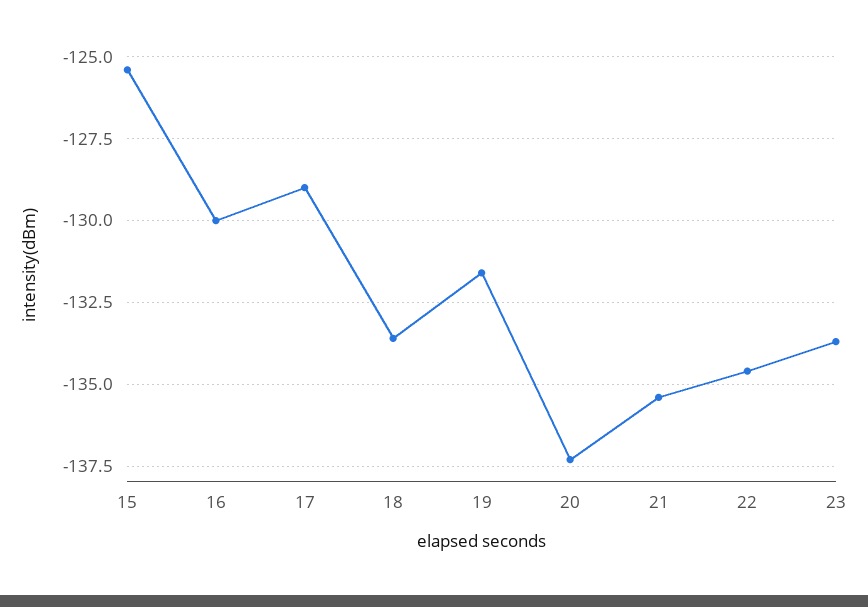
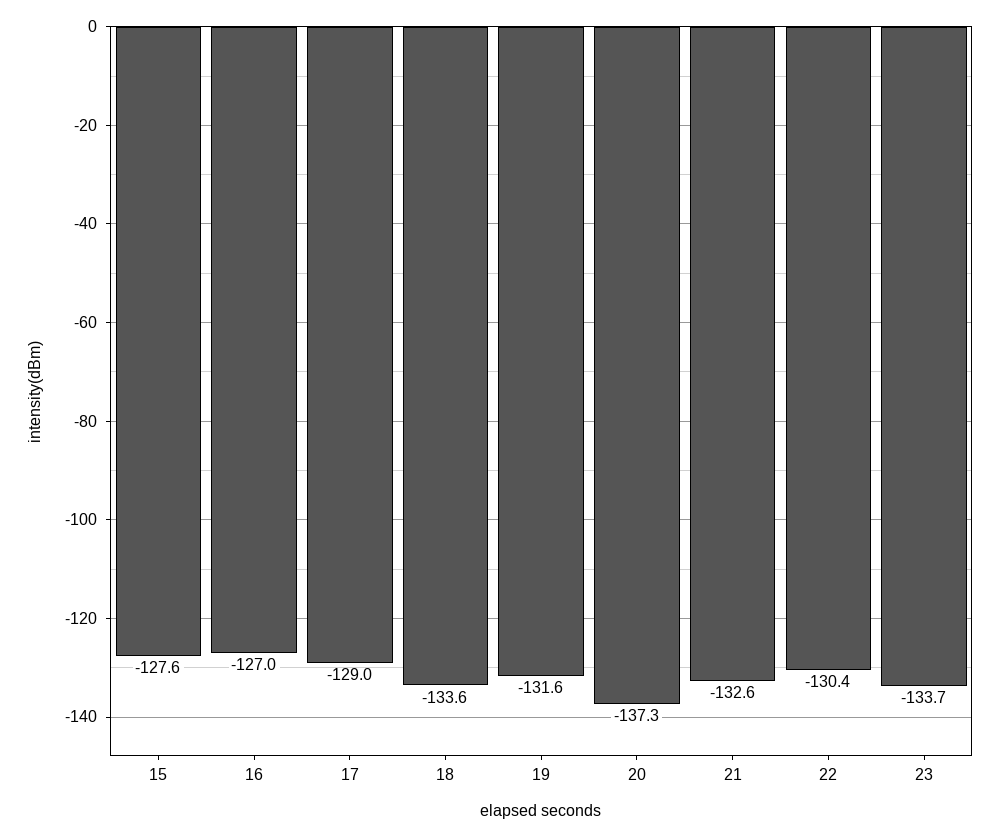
  {
-   "15": -125.5,
+   "15": -127.6,
-   "16": -130,
+   "16": -127,
    "17": -129,
    "18": -133.6,
    "19": -131.6,
    "20": -137.3,
-   "21": -135.5,
+   "21": -132.6,
-   "22": -134.5,
+   "22": -130.4,
    "23": -133.7
  }

